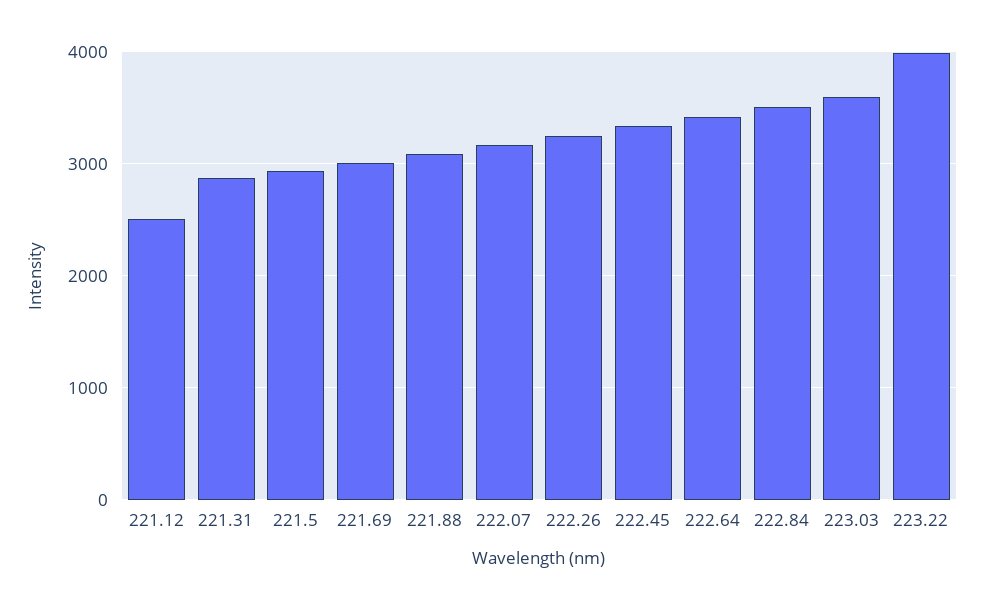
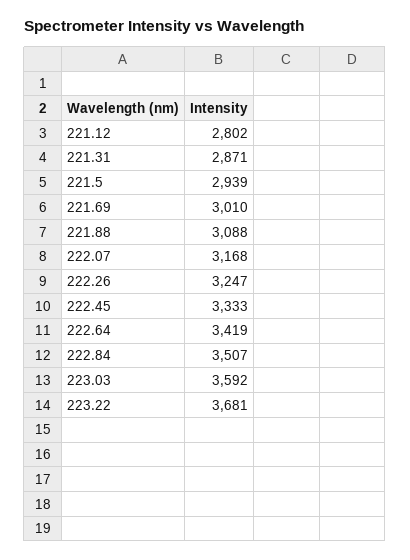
  {
-   "221.12": 2500,
+   "221.12": 2802,
    "221.31": 2871,
    "221.5": 2939,
    "221.69": 3010,
    "221.88": 3088,
    "222.07": 3168,
    "222.26": 3247,
    "222.45": 3333,
    "222.64": 3419,
    "222.84": 3507,
    "223.03": 3592,
-   "223.22": 4000
+   "223.22": 3681
  }

